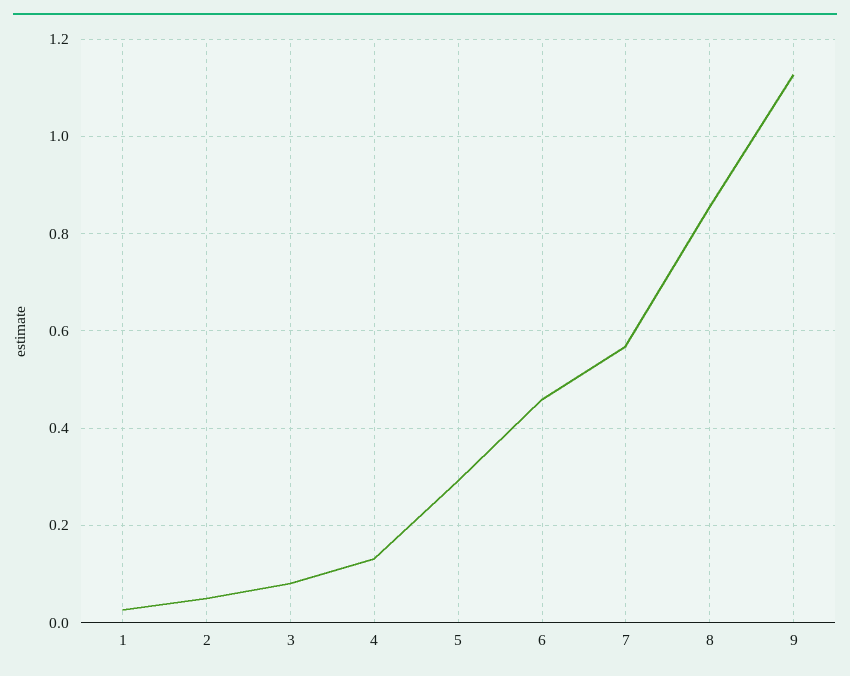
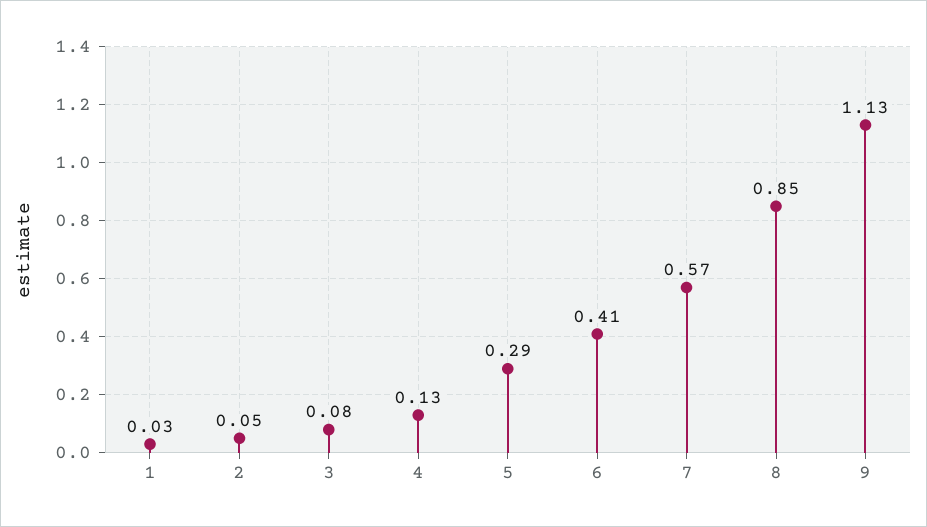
  {
    "1": 0.03,
    "2": 0.05,
    "3": 0.08,
    "4": 0.13,
    "5": 0.29,
-   "6": 0.46,
+   "6": 0.41,
    "7": 0.57,
    "8": 0.85,
    "9": 1.13
  }

